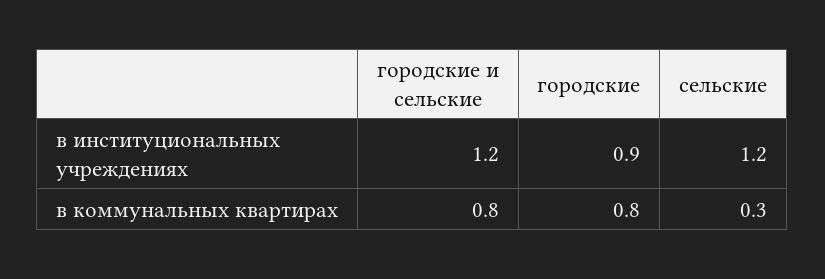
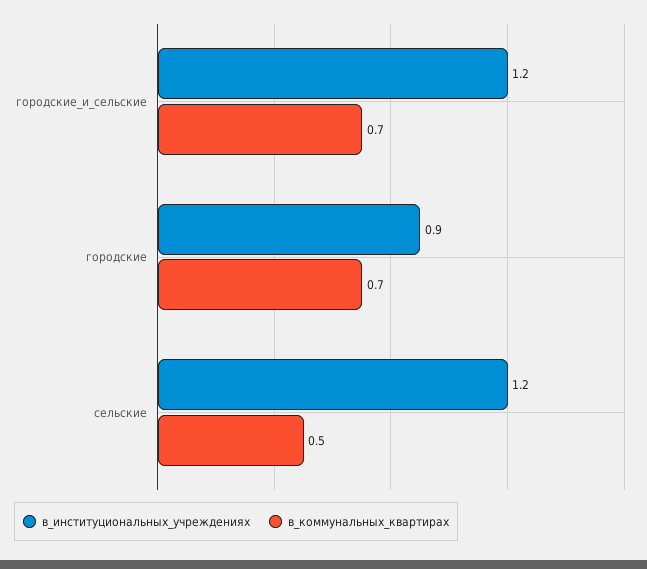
  {
    "в институциональных учреждениях": {
      "городские и сельские": 1.2,
      "городские": 0.9,
      "сельские": 1.2
    },
    "в коммунальных квартирах": {
-     "городские и сельские": 0.8,
+     "городские и сельские": 0.7,
-     "городские": 0.8,
+     "городские": 0.7,
-     "сельские": 0.3
+     "сельские": 0.5
    }
  }

